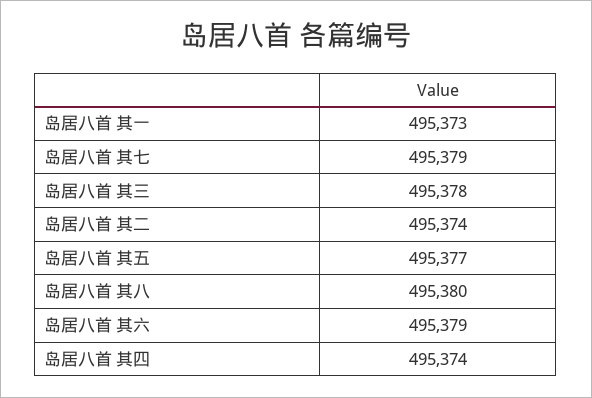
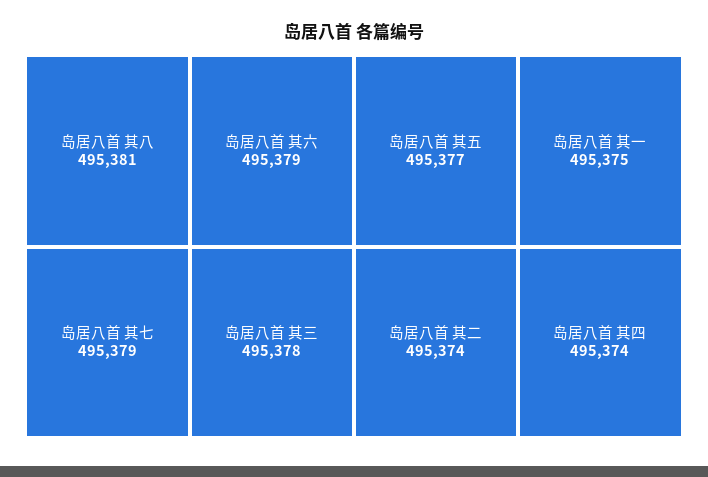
  {
-   "岛居八首 其一": 495373,
+   "岛居八首 其一": 495375,
    "岛居八首 其七": 495379,
    "岛居八首 其三": 495378,
    "岛居八首 其二": 495374,
    "岛居八首 其五": 495377,
-   "岛居八首 其八": 495380,
+   "岛居八首 其八": 495381,
    "岛居八首 其六": 495379,
    "岛居八首 其四": 495374
  }

